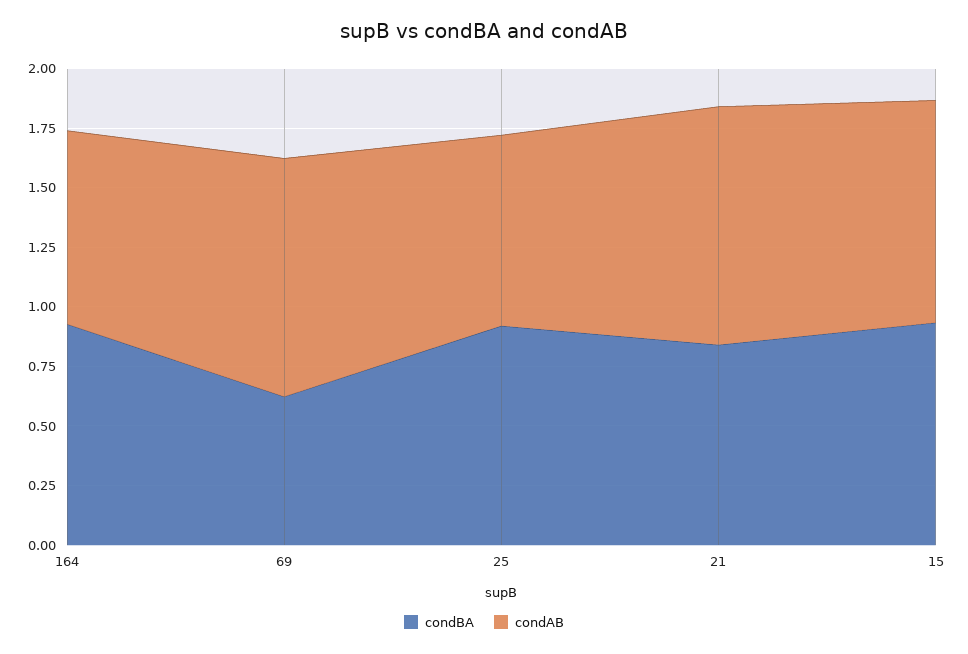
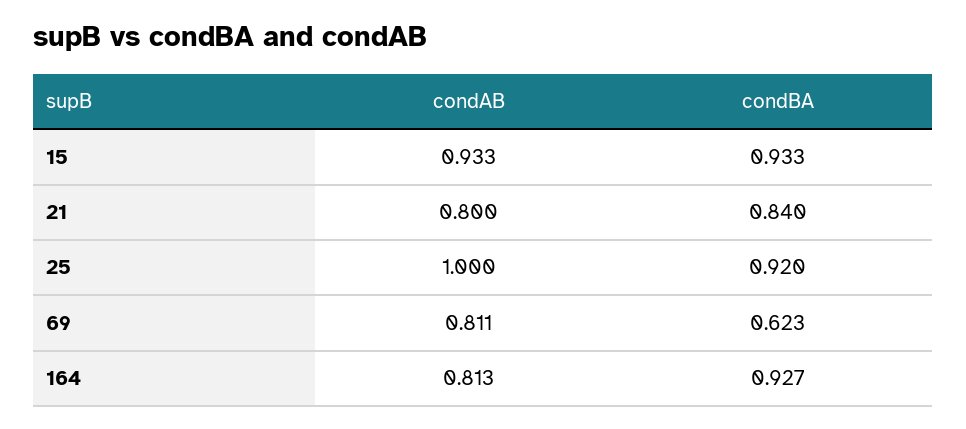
  {
    "condBA": {
      "164": 0.927,
      "69": 0.623,
      "25": 0.92,
      "21": 0.84,
      "15": 0.933
    },
    "condAB": {
      "164": 0.813,
-     "69": 1,
+     "69": 0.811,
-     "25": 0.8,
+     "25": 1,
-     "21": 1,
+     "21": 0.8,
      "15": 0.933
    }
  }

